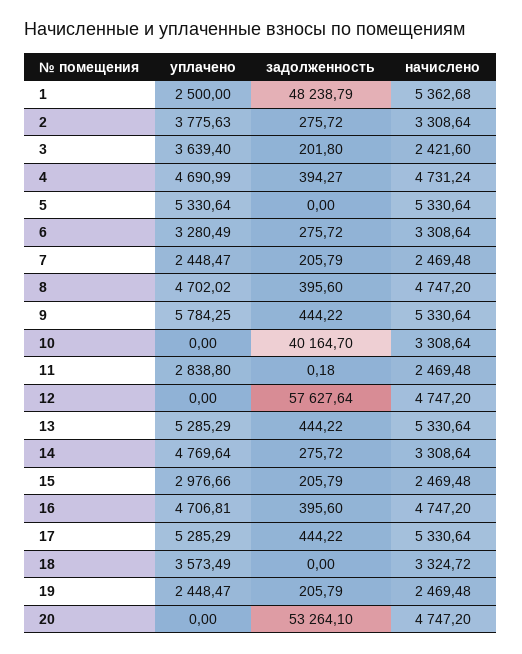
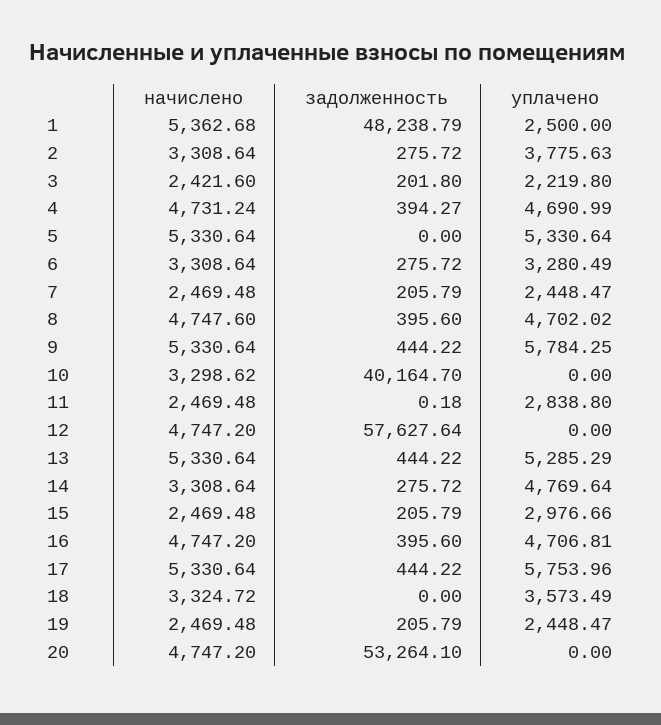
  {
    "уплачено": {
      "1": 2500,
      "2": 3775.63,
-     "3": 3639.4,
+     "3": 2219.8,
      "4": 4690.99,
      "5": 5330.64,
      "6": 3280.49,
      "7": 2448.47,
      "8": 4702.02,
      "9": 5784.25,
      "10": 0,
      "11": 2838.8,
      "12": 0,
      "13": 5285.29,
      "14": 4769.64,
      "15": 2976.66,
      "16": 4706.81,
-     "17": 5285.29,
+     "17": 5753.96,
      "18": 3573.49,
      "19": 2448.47,
      "20": 0
    },
    "задолженность": {
      "1": 48238.79,
      "2": 275.72,
      "3": 201.8,
      "4": 394.27,
      "5": 0,
      "6": 275.72,
      "7": 205.79,
      "8": 395.6,
      "9": 444.22,
      "10": 40164.7,
      "11": 0.18,
      "12": 57627.64,
      "13": 444.22,
      "14": 275.72,
      "15": 205.79,
      "16": 395.6,
      "17": 444.22,
      "18": 0,
      "19": 205.79,
      "20": 53264.1
    },
    "начислено": {
      "1": 5362.68,
      "2": 3308.64,
      "3": 2421.6,
      "4": 4731.24,
      "5": 5330.64,
      "6": 3308.64,
      "7": 2469.48,
-     "8": 4747.2,
+     "8": 4747.6,
      "9": 5330.64,
-     "10": 3308.64,
+     "10": 3298.62,
      "11": 2469.48,
      "12": 4747.2,
      "13": 5330.64,
      "14": 3308.64,
      "15": 2469.48,
      "16": 4747.2,
      "17": 5330.64,
      "18": 3324.72,
      "19": 2469.48,
      "20": 4747.2
    }
  }

